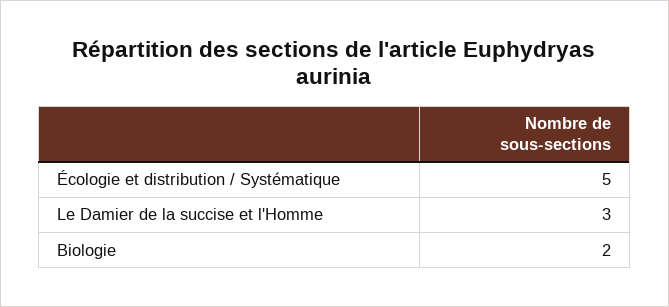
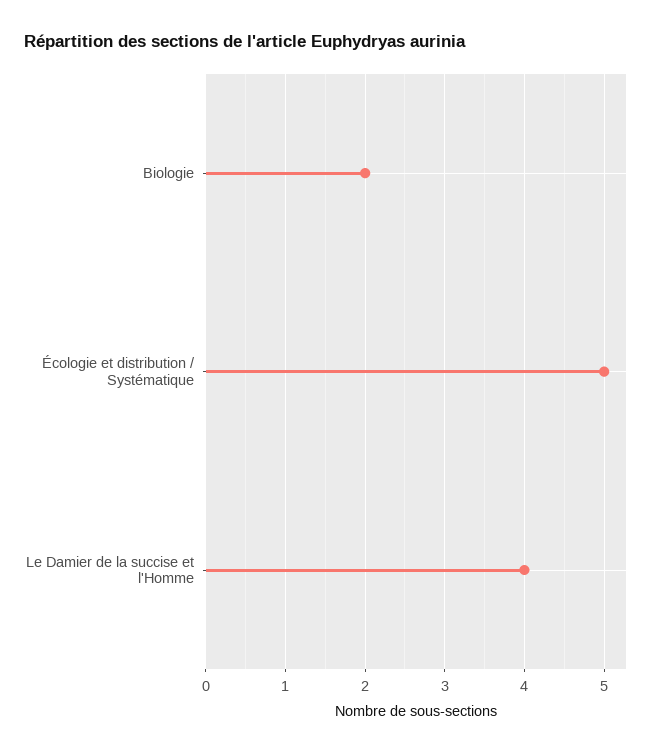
  {
    "Écologie et distribution / Systématique": 5,
-   "Le Damier de la succise et l'Homme": 3,
+   "Le Damier de la succise et l'Homme": 4,
    "Biologie": 2
  }

